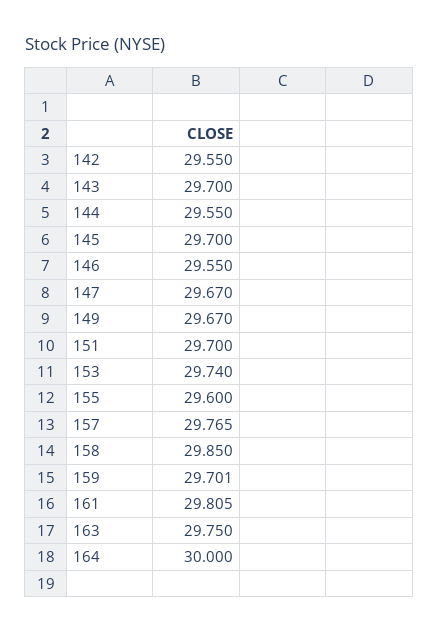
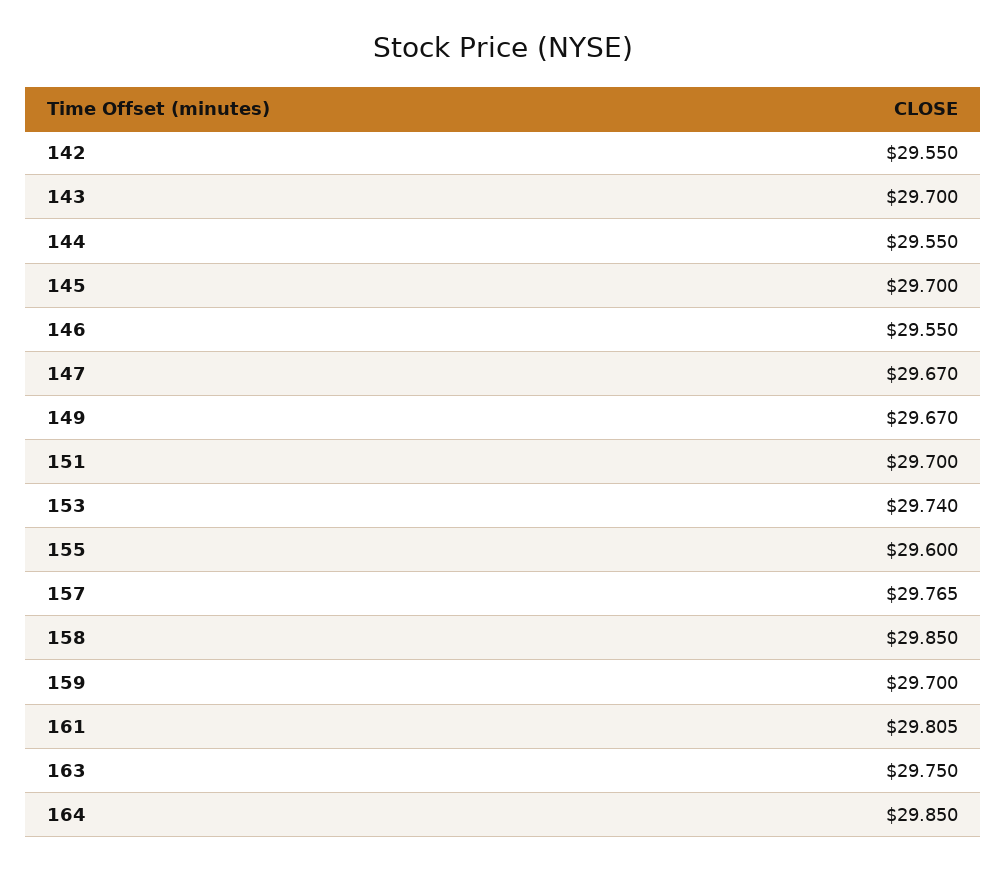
  {
    "142": 29.55,
    "143": 29.7,
    "144": 29.55,
    "145": 29.7,
    "146": 29.55,
    "147": 29.67,
    "149": 29.67,
    "151": 29.7,
    "153": 29.74,
    "155": 29.6,
    "157": 29.765,
    "158": 29.85,
-   "159": 29.701,
+   "159": 29.7,
    "161": 29.805,
    "163": 29.75,
-   "164": 30
+   "164": 29.85
  }

